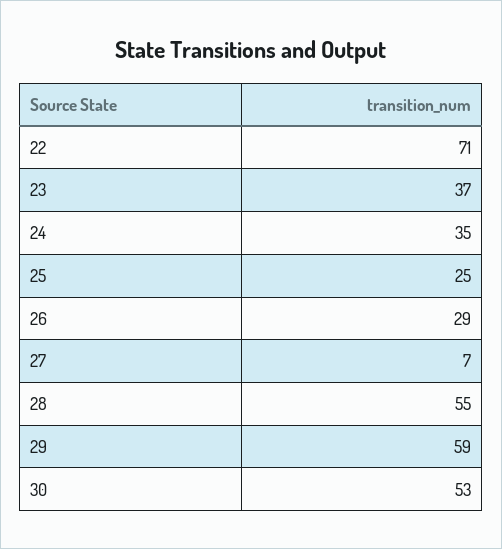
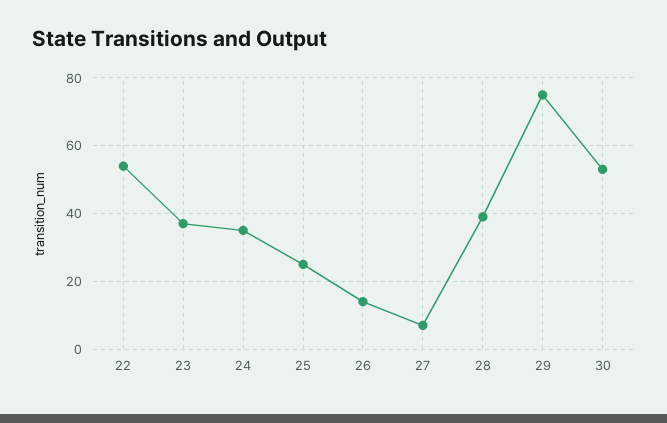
  {
-   "22": 71,
+   "22": 55,
    "23": 37,
    "24": 35,
    "25": 25,
-   "26": 29,
+   "26": 15,
    "27": 7,
-   "28": 55,
+   "28": 40,
-   "29": 59,
+   "29": 75,
    "30": 53
  }

